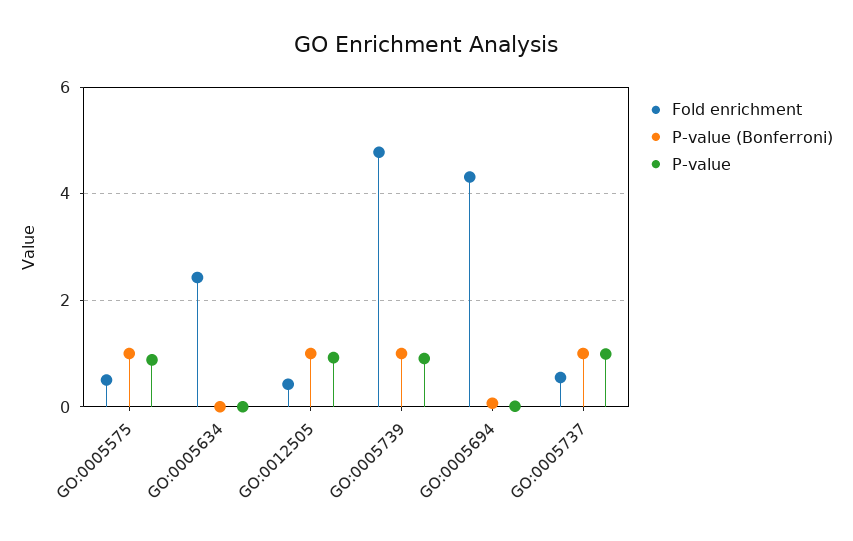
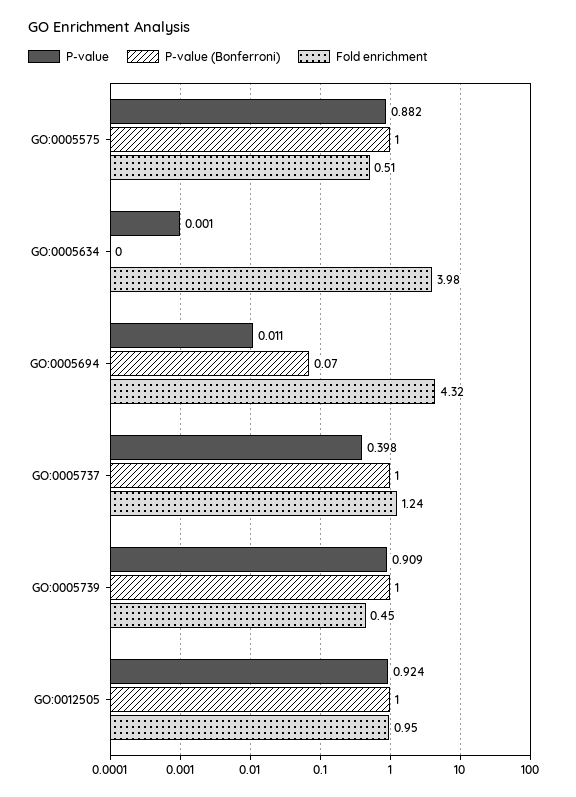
  {
    "Fold enrichment": {
      "GO:0005575": 0.51,
-     "GO:0005634": 2.4,
+     "GO:0005634": 3.98,
-     "GO:0012505": 0.4,
+     "GO:0012505": 0.95,
-     "GO:0005739": 4.8,
+     "GO:0005739": 0.45,
      "GO:0005694": 4.32,
-     "GO:0005737": 0.6
+     "GO:0005737": 1.24
    },
    "P-value (Bonferroni)": {
      "GO:0005575": 1,
      "GO:0005634": 0,
      "GO:0012505": 1,
      "GO:0005739": 1,
      "GO:0005694": 0.07,
      "GO:0005737": 1
    },
    "P-value": {
      "GO:0005575": 0.882,
      "GO:0005634": 0.001,
      "GO:0012505": 0.924,
      "GO:0005739": 0.909,
      "GO:0005694": 0.011,
-     "GO:0005737": 1
+     "GO:0005737": 0.398
    }
  }

